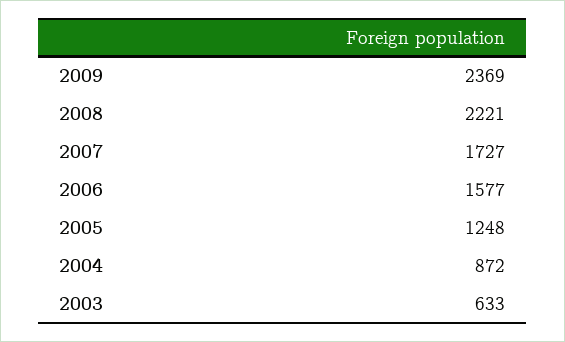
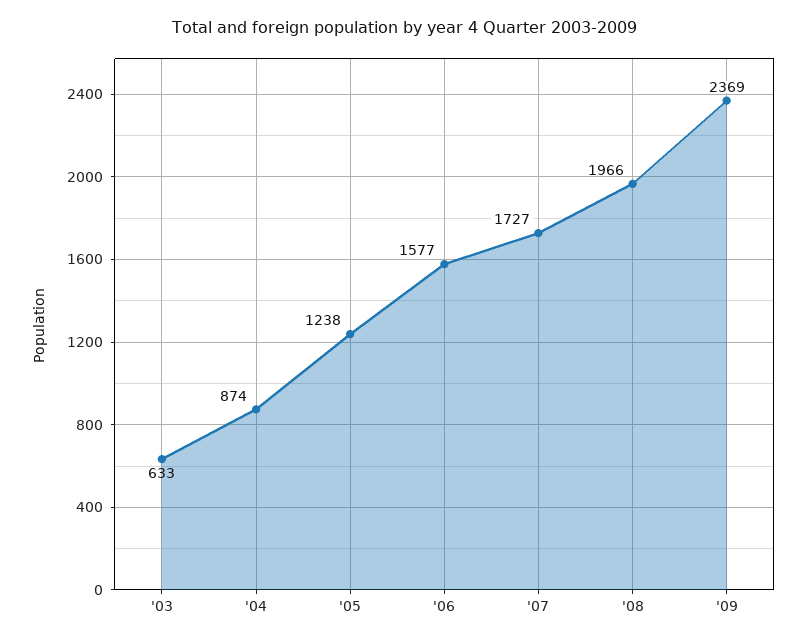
  {
    "2009": 2369,
-   "2008": 2221,
+   "2008": 1966,
    "2007": 1727,
    "2006": 1577,
-   "2005": 1248,
+   "2005": 1238,
-   "2004": 872,
+   "2004": 874,
    "2003": 633
  }

